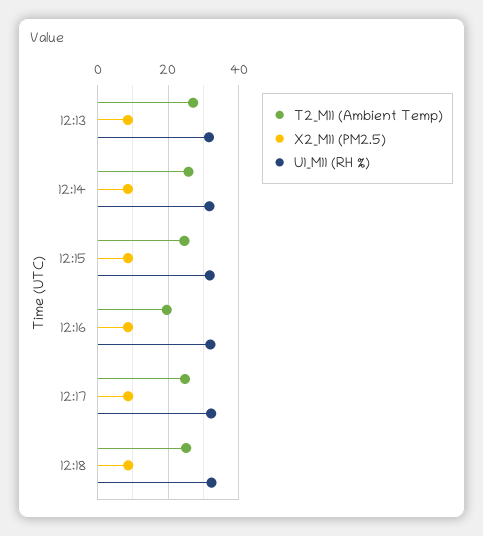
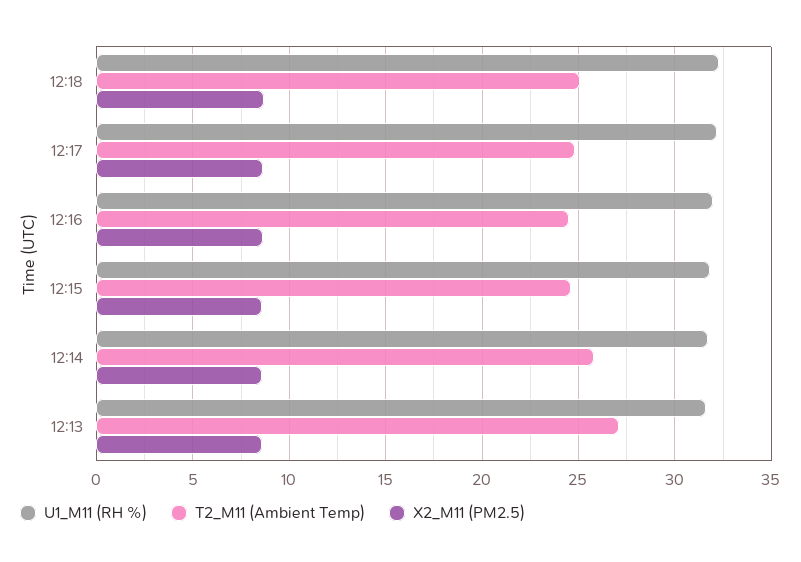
  {
    "T2_M11 (Ambient Temp)": {
      "12:13": 27,
      "12:14": 26,
      "12:15": 24.5,
-     "12:16": 20,
+     "12:16": 24.5,
      "12:17": 25,
      "12:18": 25
    },
    "X2_M11 (PM2.5)": {
      "12:13": 8.5,
      "12:14": 8.5,
      "12:15": 8.5,
      "12:16": 8.5,
      "12:17": 8.5,
      "12:18": 8.5
    },
    "U1_M11 (RH %)": {
      "12:13": 31.5,
      "12:14": 31.5,
      "12:15": 32,
      "12:16": 32,
      "12:17": 32,
      "12:18": 32.5
    }
  }

